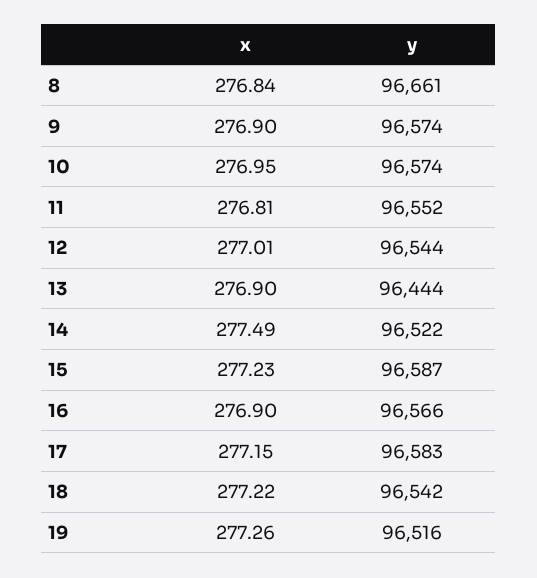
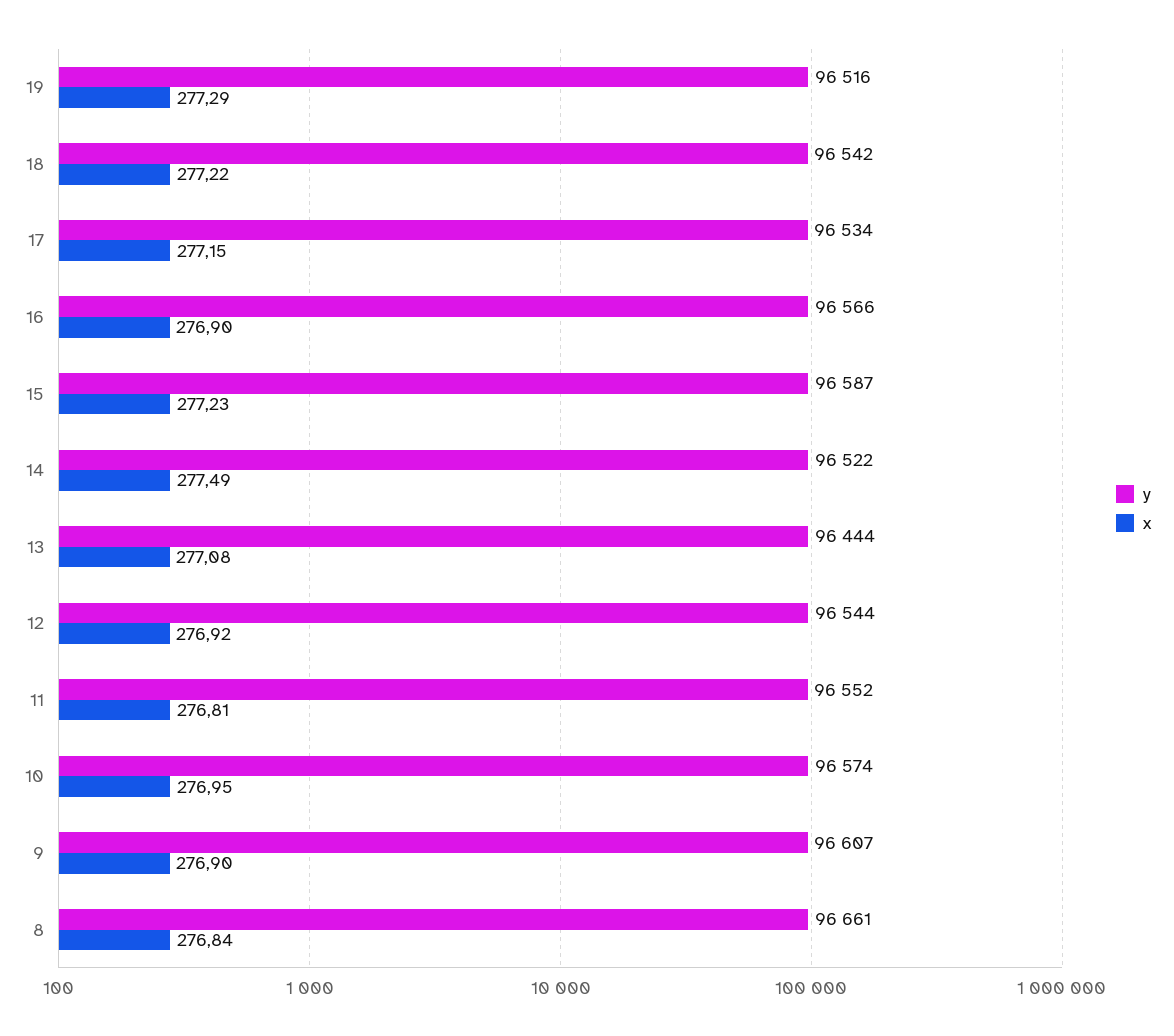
  {
    "x": {
      "8": 276.84,
      "9": 276.9,
      "10": 276.95,
      "11": 276.81,
-     "12": 277.01,
+     "12": 276.92,
-     "13": 276.9,
+     "13": 277.08,
      "14": 277.49,
      "15": 277.23,
      "16": 276.9,
      "17": 277.15,
      "18": 277.22,
-     "19": 277.26
+     "19": 277.29
    },
    "y": {
      "8": 96661,
-     "9": 96574,
+     "9": 96607,
      "10": 96574,
      "11": 96552,
      "12": 96544,
      "13": 96444,
      "14": 96522,
      "15": 96587,
      "16": 96566,
-     "17": 96583,
+     "17": 96534,
      "18": 96542,
      "19": 96516
    }
  }

